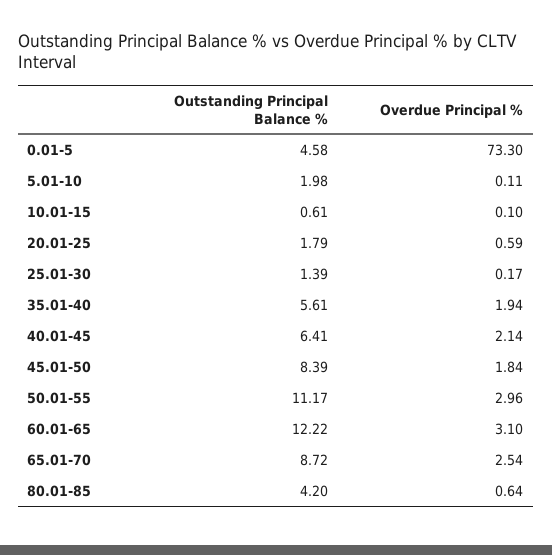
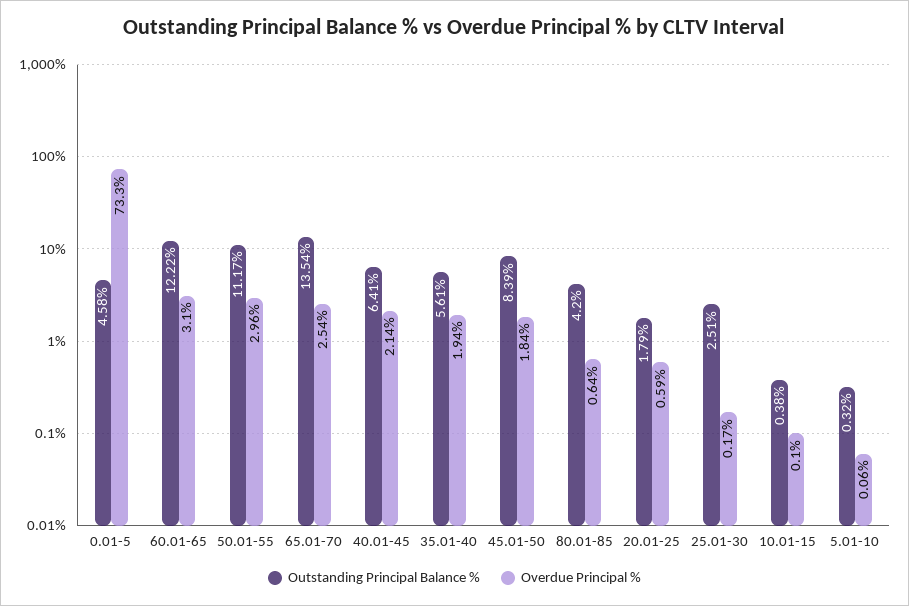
  {
    "Outstanding Principal Balance %": {
      "0.01-5": 4.58,
-     "5.01-10": 1.98,
+     "5.01-10": 0.32,
-     "10.01-15": 0.61,
+     "10.01-15": 0.38,
      "20.01-25": 1.79,
-     "25.01-30": 1.39,
+     "25.01-30": 2.51,
      "35.01-40": 5.61,
      "40.01-45": 6.41,
      "45.01-50": 8.39,
      "50.01-55": 11.17,
      "60.01-65": 12.22,
-     "65.01-70": 8.72,
+     "65.01-70": 13.54,
      "80.01-85": 4.2
    },
    "Overdue Principal %": {
      "0.01-5": 73.3,
-     "5.01-10": 0.11,
+     "5.01-10": 0.06,
      "10.01-15": 0.1,
      "20.01-25": 0.59,
      "25.01-30": 0.17,
      "35.01-40": 1.94,
      "40.01-45": 2.14,
      "45.01-50": 1.84,
      "50.01-55": 2.96,
      "60.01-65": 3.1,
      "65.01-70": 2.54,
      "80.01-85": 0.64
    }
  }

